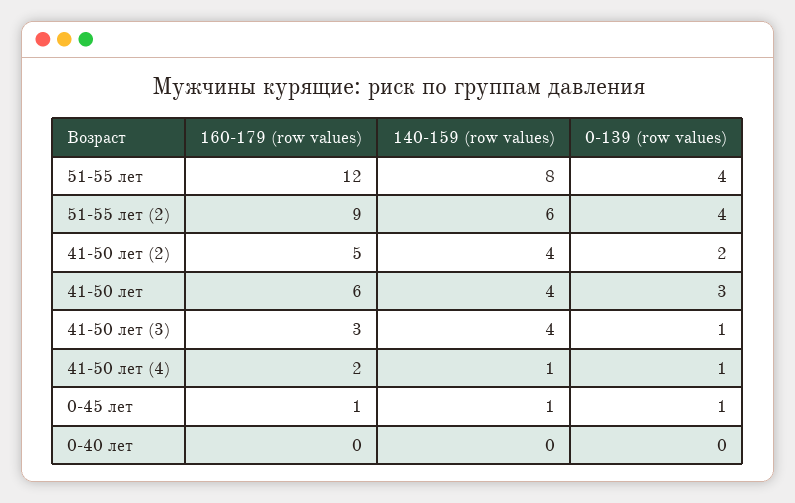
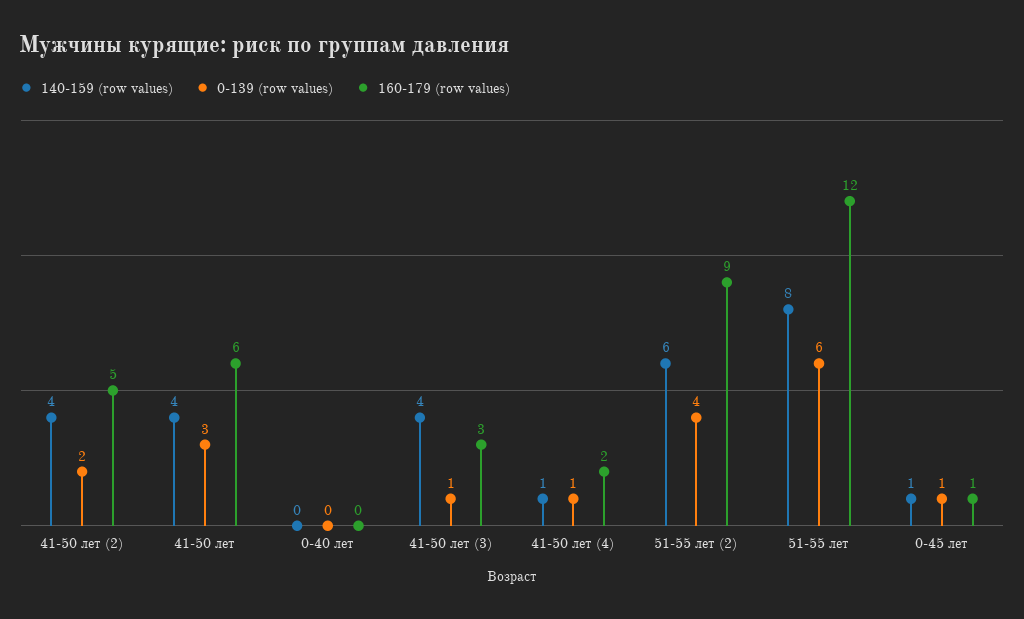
  {
    "160-179 (row values)": {
      "51-55 лет": 12,
      "51-55 лет (2)": 9,
      "41-50 лет (2)": 5,
      "41-50 лет": 6,
      "41-50 лет (3)": 3,
      "41-50 лет (4)": 2,
      "0-45 лет": 1,
      "0-40 лет": 0
    },
    "140-159 (row values)": {
      "51-55 лет": 8,
      "51-55 лет (2)": 6,
      "41-50 лет (2)": 4,
      "41-50 лет": 4,
      "41-50 лет (3)": 4,
      "41-50 лет (4)": 1,
      "0-45 лет": 1,
      "0-40 лет": 0
    },
    "0-139 (row values)": {
-     "51-55 лет": 4,
+     "51-55 лет": 6,
      "51-55 лет (2)": 4,
      "41-50 лет (2)": 2,
      "41-50 лет": 3,
      "41-50 лет (3)": 1,
      "41-50 лет (4)": 1,
      "0-45 лет": 1,
      "0-40 лет": 0
    }
  }

